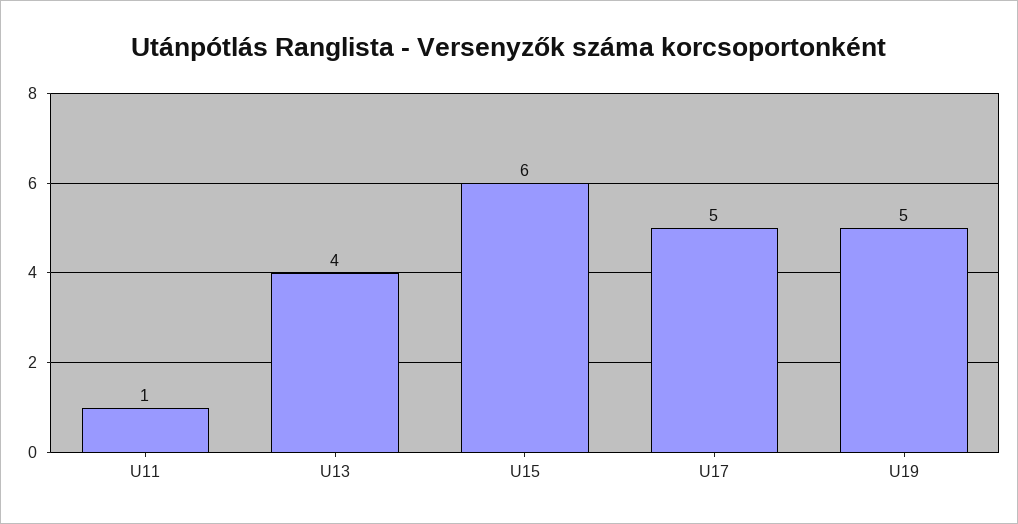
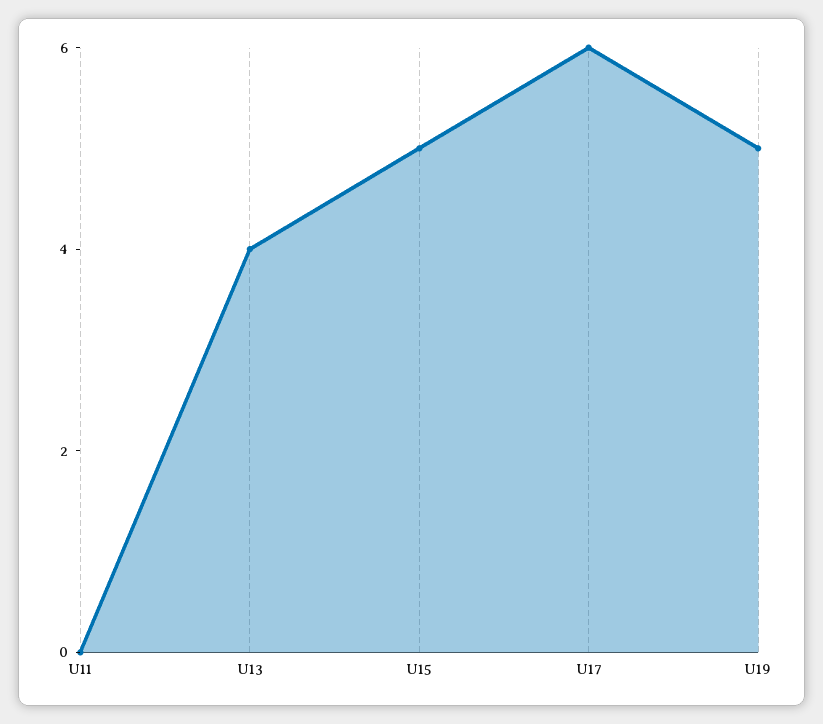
  {
-   "U11": 1,
+   "U11": 0,
    "U13": 4,
-   "U15": 6,
+   "U15": 5,
-   "U17": 5,
+   "U17": 6,
    "U19": 5
  }

